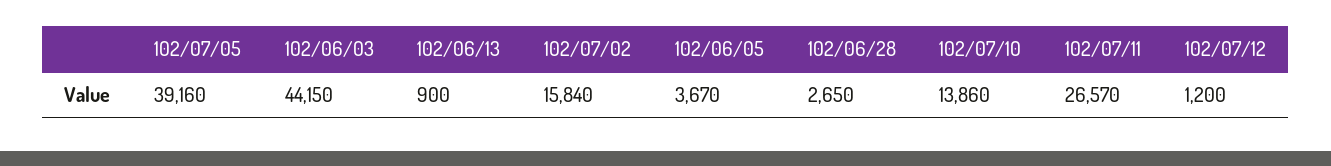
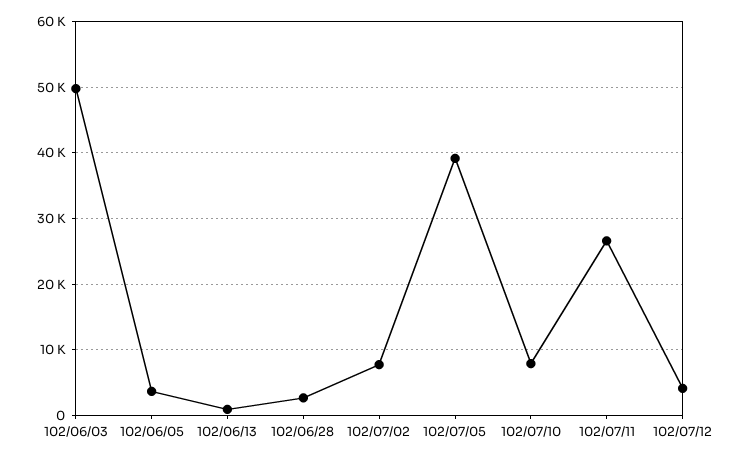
  {
    "102/07/05": 39160,
-   "102/06/03": 44150,
+   "102/06/03": 50000,
    "102/06/13": 900,
-   "102/07/02": 15840,
+   "102/07/02": 8000,
    "102/06/05": 3670,
    "102/06/28": 2650,
-   "102/07/10": 13860,
+   "102/07/10": 8000,
    "102/07/11": 26570,
-   "102/07/12": 1200
+   "102/07/12": 4000
  }

